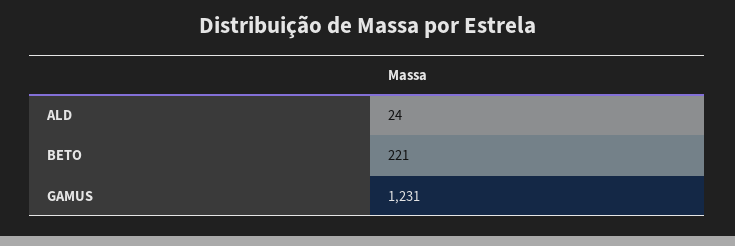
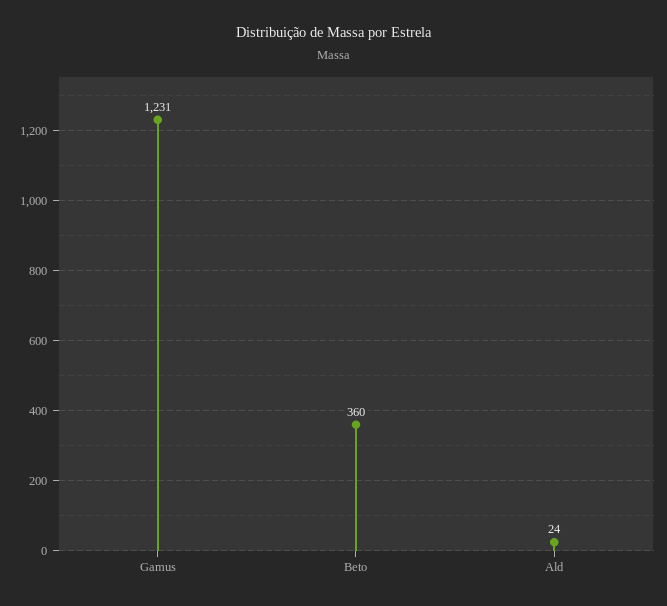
  {
    "ALD": 24,
-   "BETO": 221,
+   "BETO": 360,
    "GAMUS": 1231
  }

